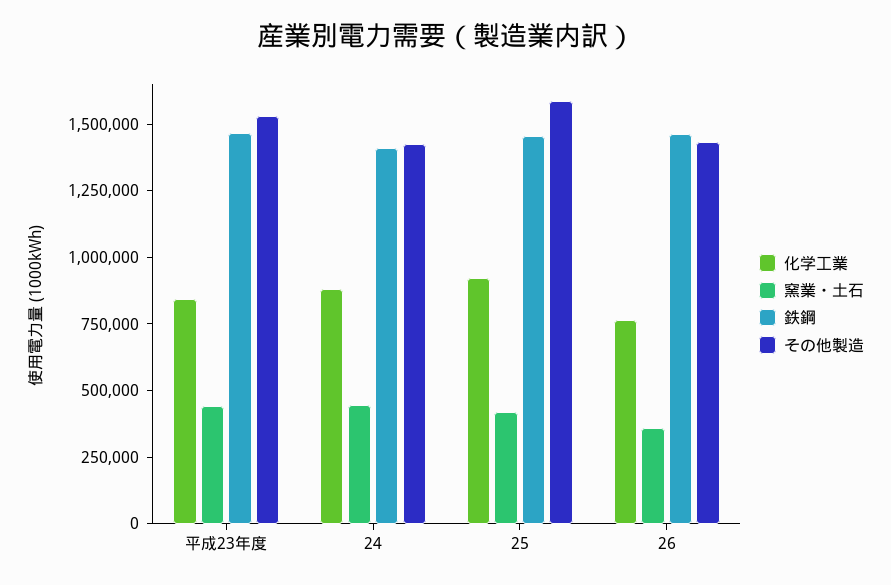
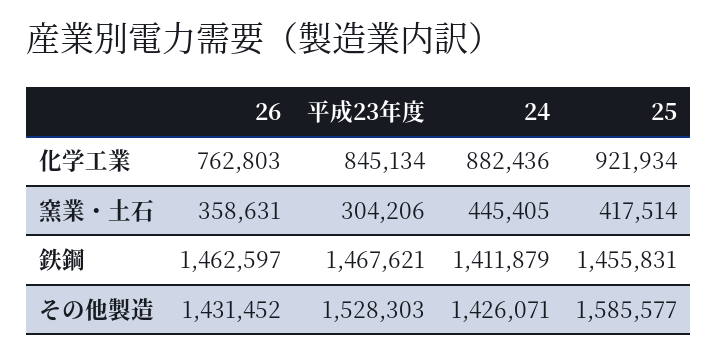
  {
    "化学工業": {
      "平成23年度": 845134,
      "24": 882436,
      "25": 921934,
      "26": 762803
    },
    "窯業・土石": {
-     "平成23年度": 450000,
+     "平成23年度": 304206,
      "24": 445405,
      "25": 417514,
      "26": 358631
    },
    "鉄鋼": {
      "平成23年度": 1467621,
      "24": 1411879,
      "25": 1455831,
      "26": 1462597
    },
    "その他製造": {
      "平成23年度": 1528303,
      "24": 1426071,
      "25": 1585577,
      "26": 1431452
    }
  }

